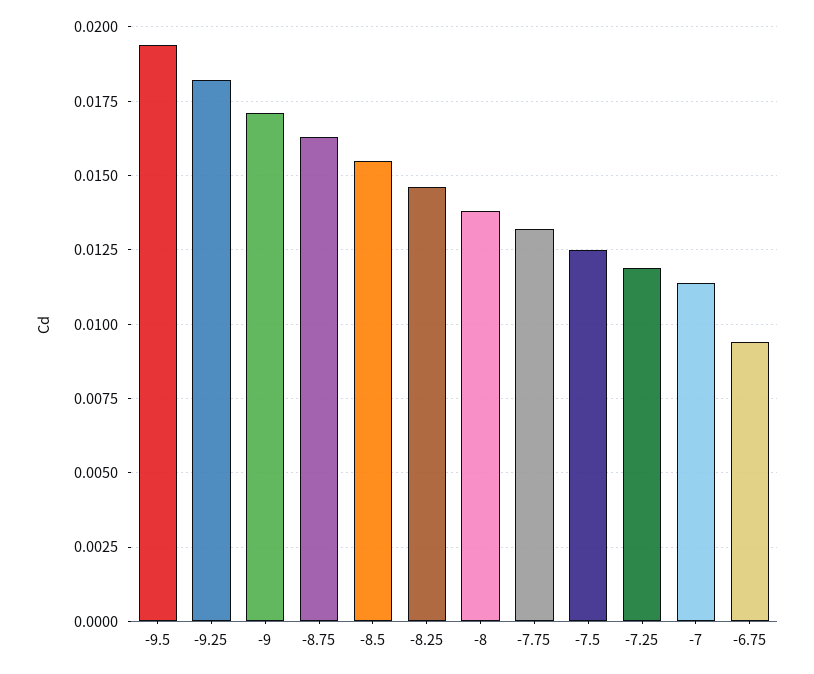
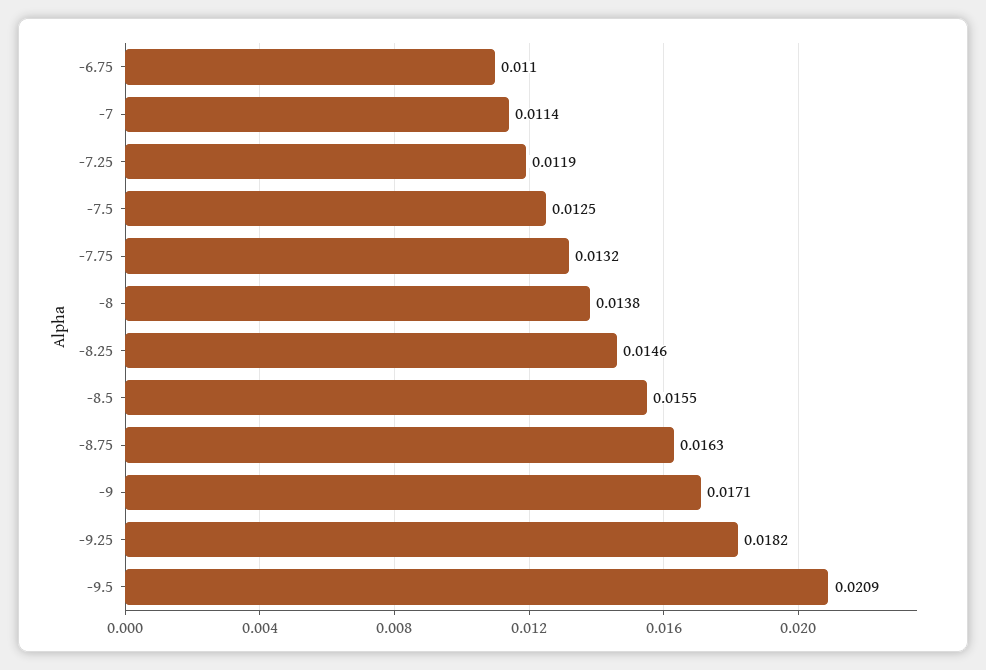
  {
-   "-9.5": 0.0195,
+   "-9.5": 0.0209,
    "-9.25": 0.0182,
    "-9": 0.0171,
    "-8.75": 0.0163,
    "-8.5": 0.0155,
    "-8.25": 0.0146,
    "-8": 0.0138,
    "-7.75": 0.0132,
    "-7.5": 0.0125,
    "-7.25": 0.0119,
    "-7": 0.0114,
-   "-6.75": 0.0095
+   "-6.75": 0.011
  }

